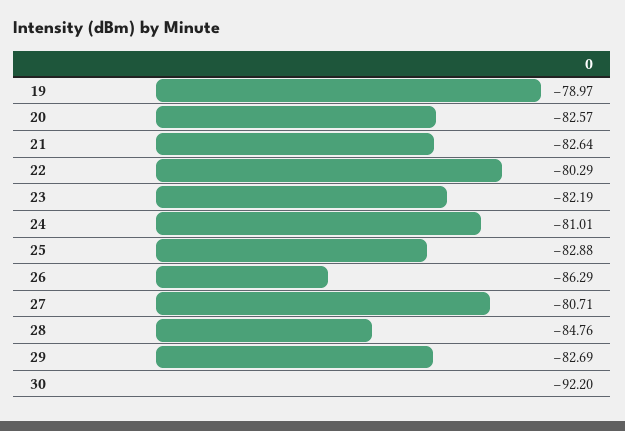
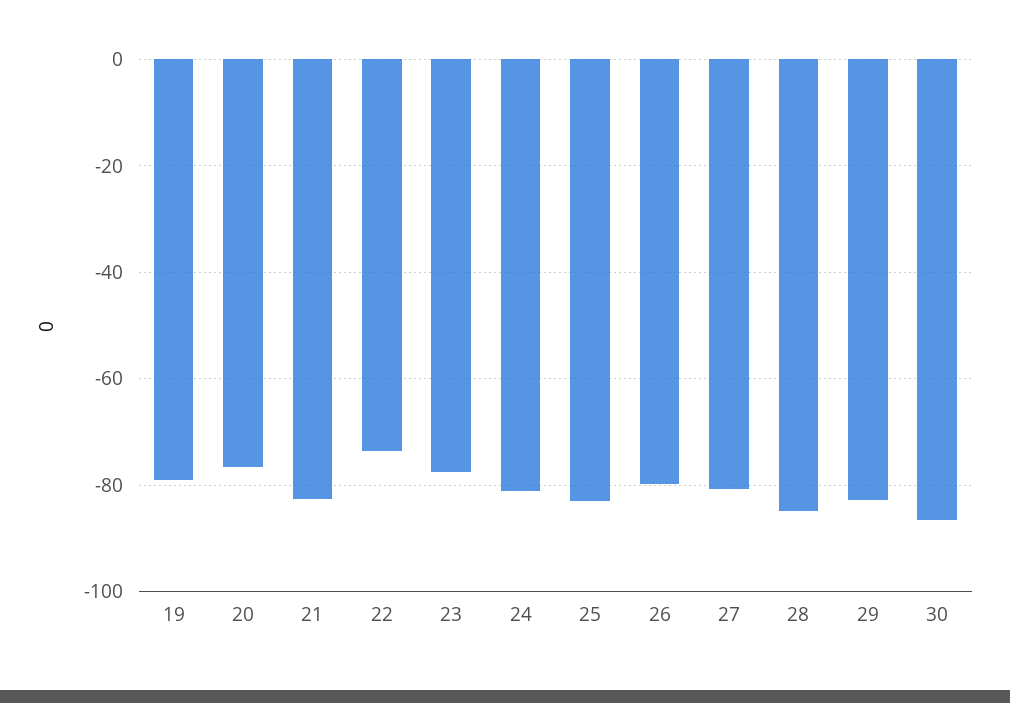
  {
    "19": -78.97,
-   "20": -82.57,
+   "20": -76,
    "21": -82.64,
-   "22": -80.29,
+   "22": -74,
-   "23": -82.19,
+   "23": -78,
    "24": -81.01,
    "25": -82.88,
-   "26": -86.29,
+   "26": -80,
    "27": -80.71,
    "28": -84.76,
    "29": -82.69,
-   "30": -92.2
+   "30": -86
  }

